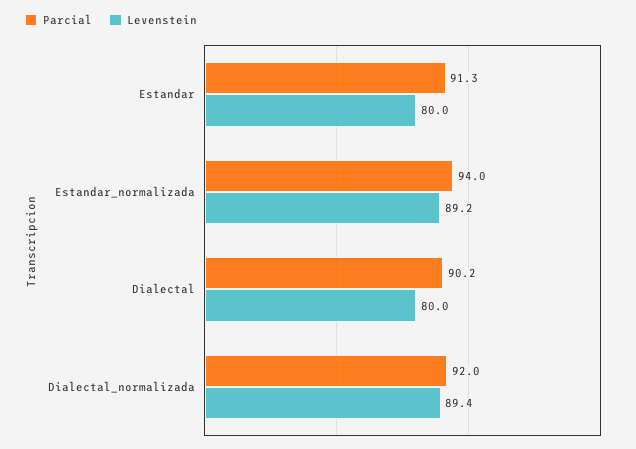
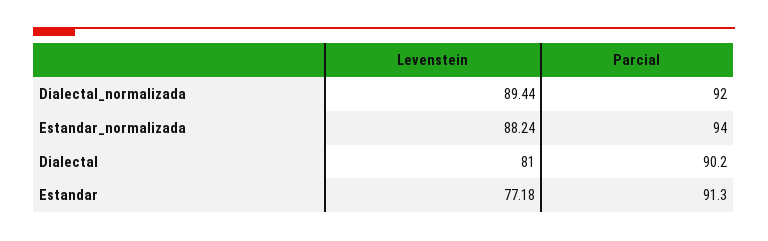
  {
    "Parcial": {
      "Estandar": 91.3,
      "Estandar_normalizada": 94,
      "Dialectal": 90.2,
      "Dialectal_normalizada": 92
    },
    "Levenstein": {
-     "Estandar": 80,
+     "Estandar": 77.18,
-     "Estandar_normalizada": 89.2,
+     "Estandar_normalizada": 88.24,
-     "Dialectal": 80,
+     "Dialectal": 81,
      "Dialectal_normalizada": 89.44
    }
  }

